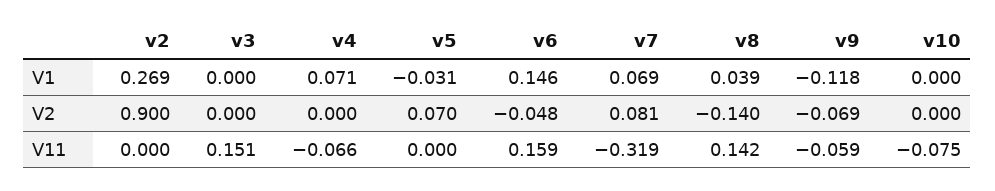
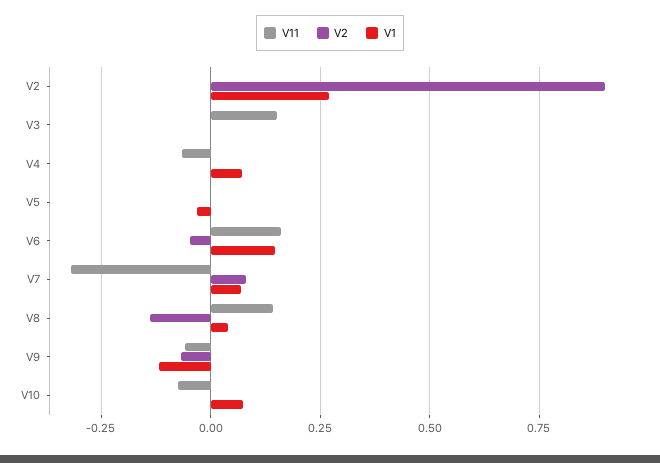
  {
    "V1": {
      "v2": 0.269,
      "v3": 0,
      "v4": 0.071,
      "v5": -0.031,
      "v6": 0.146,
      "v7": 0.069,
      "v8": 0.039,
      "v9": -0.118,
-     "v10": 0
+     "v10": 0.075
    },
    "V2": {
      "v2": 0.9,
      "v3": 0,
      "v4": 0,
-     "v5": 0.07,
+     "v5": 0,
      "v6": -0.048,
      "v7": 0.081,
      "v8": -0.14,
      "v9": -0.069,
      "v10": 0
    },
    "V11": {
      "v2": 0,
      "v3": 0.151,
      "v4": -0.066,
      "v5": 0,
      "v6": 0.159,
      "v7": -0.319,
      "v8": 0.142,
      "v9": -0.059,
      "v10": -0.075
    }
  }

